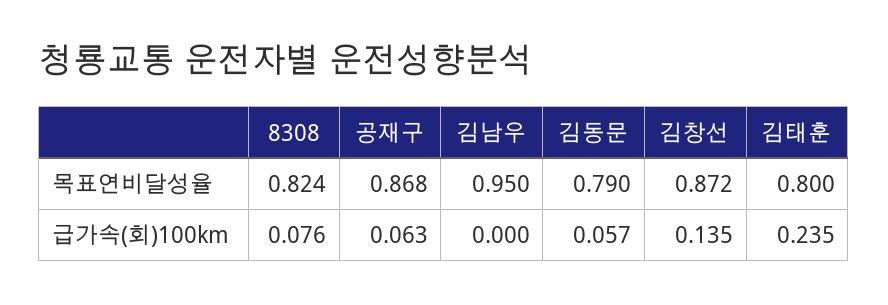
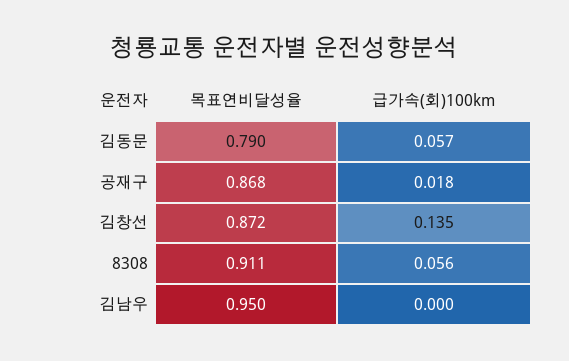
  {
    "8308": {
-     "목표연비달성율": 0.824,
+     "목표연비달성율": 0.911,
-     "급가속(회)100km": 0.076
+     "급가속(회)100km": 0.056
    },
    "공재구": {
      "목표연비달성율": 0.868,
-     "급가속(회)100km": 0.063
+     "급가속(회)100km": 0.018
    },
    "김남우": {
      "목표연비달성율": 0.95,
      "급가속(회)100km": 0
    },
    "김동문": {
      "목표연비달성율": 0.79,
      "급가속(회)100km": 0.057
    },
    "김창선": {
      "목표연비달성율": 0.872,
      "급가속(회)100km": 0.135
-   },
+   }
-   "김태훈": {
-     "목표연비달성율": 0.8,
-     "급가속(회)100km": 0.235
-   }
  }

